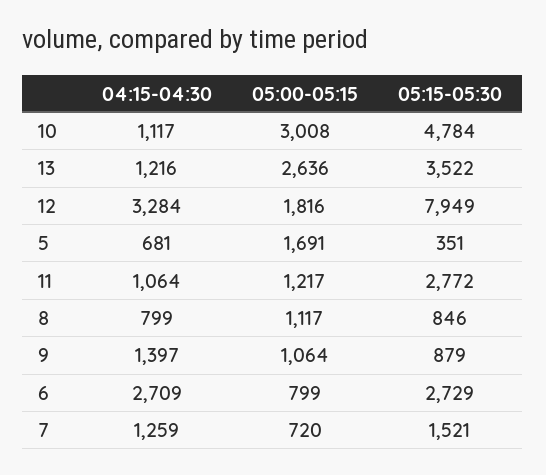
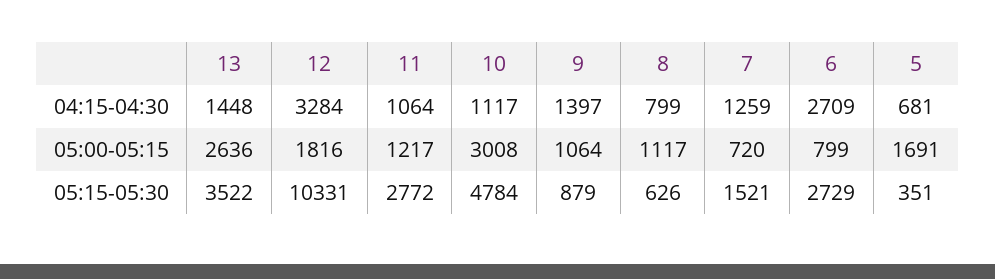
  {
    "04:15-04:30": {
      "10": 1117,
-     "13": 1216,
+     "13": 1448,
      "12": 3284,
      "5": 681,
      "11": 1064,
      "8": 799,
      "9": 1397,
      "6": 2709,
      "7": 1259
    },
    "05:00-05:15": {
      "10": 3008,
      "13": 2636,
      "12": 1816,
      "5": 1691,
      "11": 1217,
      "8": 1117,
      "9": 1064,
      "6": 799,
      "7": 720
    },
    "05:15-05:30": {
      "10": 4784,
      "13": 3522,
-     "12": 7949,
+     "12": 10331,
      "5": 351,
      "11": 2772,
-     "8": 846,
+     "8": 626,
      "9": 879,
      "6": 2729,
      "7": 1521
    }
  }

